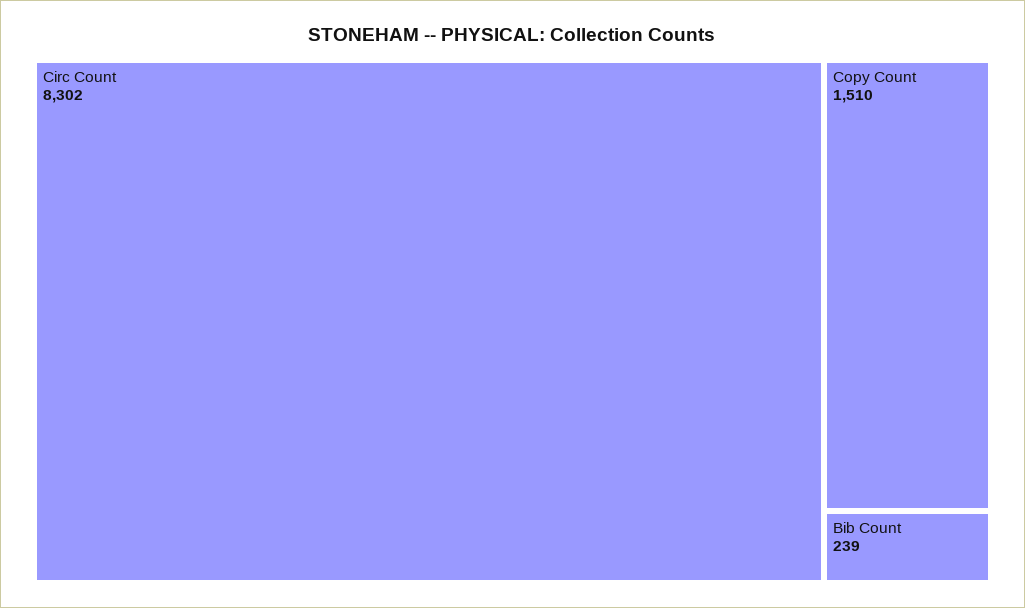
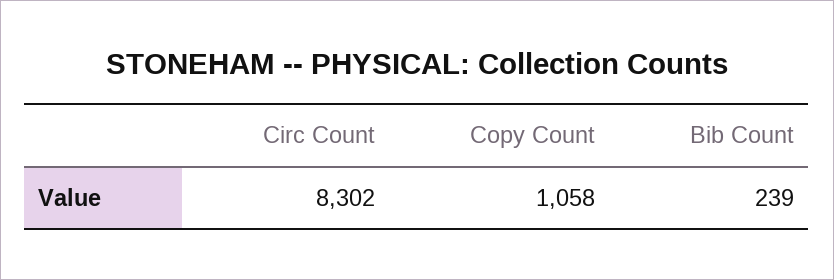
  {
    "Circ Count": 8302,
-   "Copy Count": 1510,
+   "Copy Count": 1058,
    "Bib Count": 239
  }

